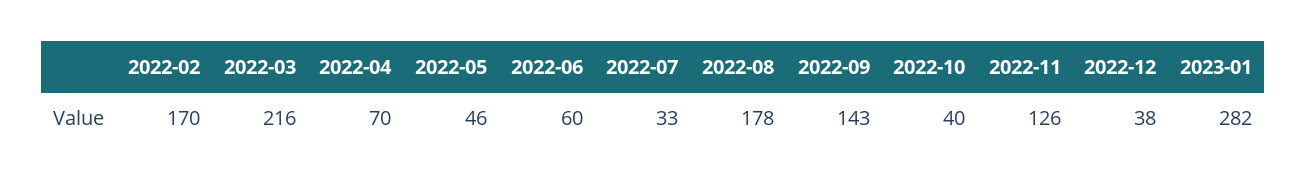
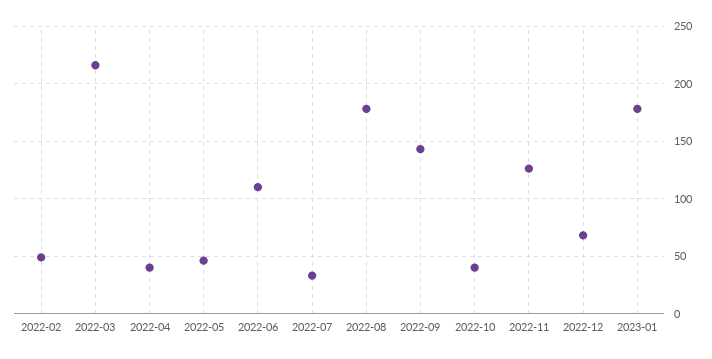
  {
-   "2022-02": 170,
+   "2022-02": 50,
    "2022-03": 216,
-   "2022-04": 70,
+   "2022-04": 40,
    "2022-05": 46,
-   "2022-06": 60,
+   "2022-06": 110,
    "2022-07": 33,
    "2022-08": 178,
    "2022-09": 143,
    "2022-10": 40,
    "2022-11": 126,
-   "2022-12": 38,
+   "2022-12": 70,
-   "2023-01": 282
+   "2023-01": 180
  }

